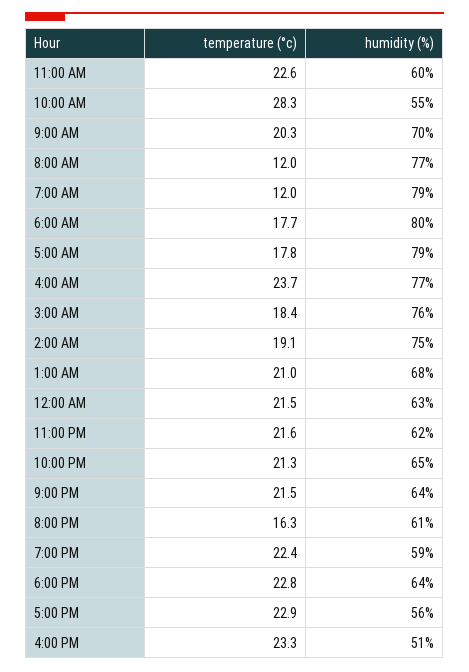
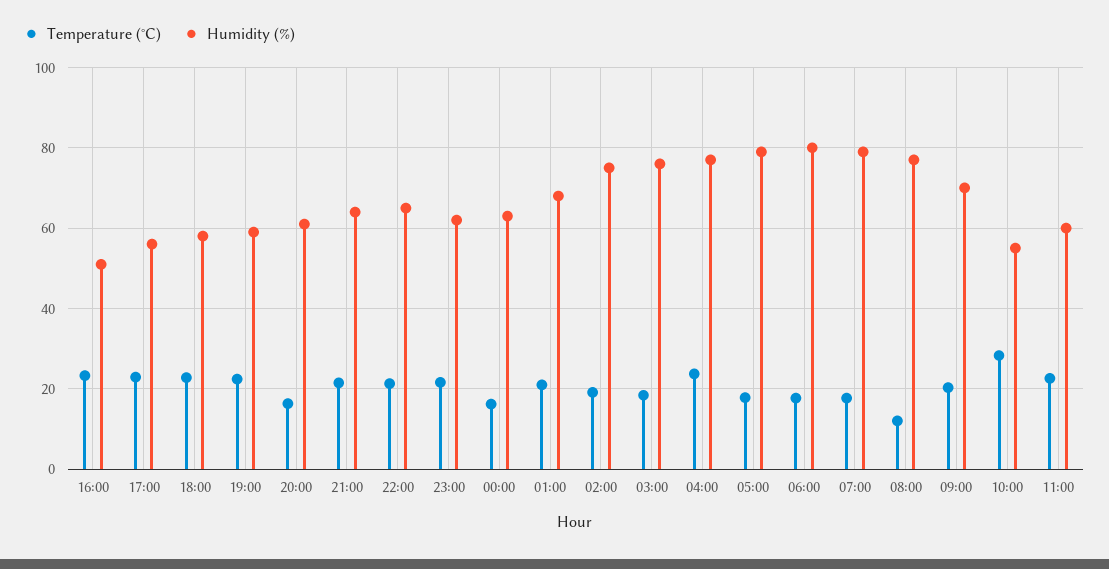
  {
    "temperature (°c)": {
      "11:00 AM": 22.6,
      "10:00 AM": 28.3,
      "9:00 AM": 20.3,
      "8:00 AM": 12,
-     "7:00 AM": 12,
+     "7:00 AM": 18,
      "6:00 AM": 17.7,
      "5:00 AM": 17.8,
      "4:00 AM": 23.7,
      "3:00 AM": 18.4,
      "2:00 AM": 19.1,
      "1:00 AM": 21,
-     "12:00 AM": 21.5,
+     "12:00 AM": 16,
      "11:00 PM": 21.6,
      "10:00 PM": 21.3,
      "9:00 PM": 21.5,
      "8:00 PM": 16.3,
      "7:00 PM": 22.4,
      "6:00 PM": 22.8,
      "5:00 PM": 22.9,
      "4:00 PM": 23.3
    },
    "humidity (%)": {
      "11:00 AM": 60,
      "10:00 AM": 55,
      "9:00 AM": 70,
      "8:00 AM": 77,
      "7:00 AM": 79,
      "6:00 AM": 80,
      "5:00 AM": 79,
      "4:00 AM": 77,
      "3:00 AM": 76,
      "2:00 AM": 75,
      "1:00 AM": 68,
      "12:00 AM": 63,
      "11:00 PM": 62,
      "10:00 PM": 65,
      "9:00 PM": 64,
      "8:00 PM": 61,
      "7:00 PM": 59,
-     "6:00 PM": 64,
+     "6:00 PM": 58,
      "5:00 PM": 56,
      "4:00 PM": 51
    }
  }

